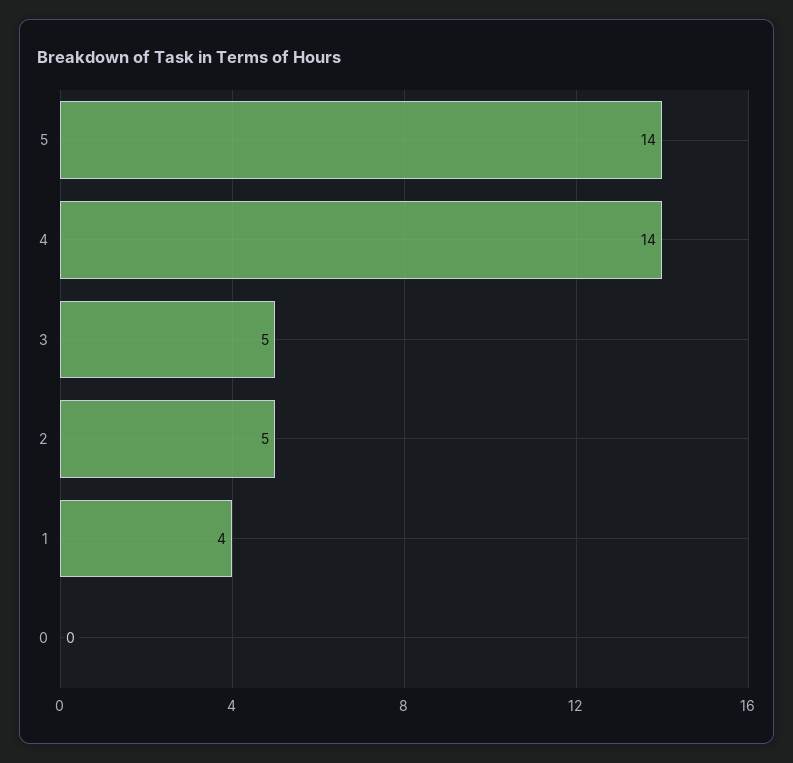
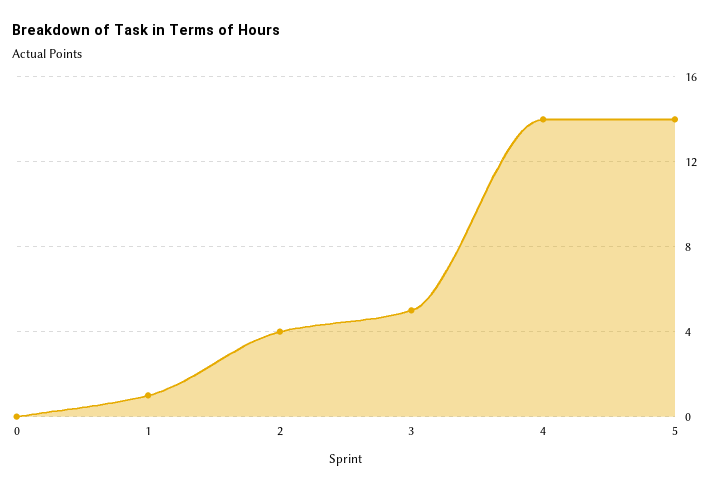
  {
    "5": 14,
    "4": 14,
    "3": 5,
-   "2": 5,
+   "2": 4,
-   "1": 4,
+   "1": 1,
    "0": 0
  }

